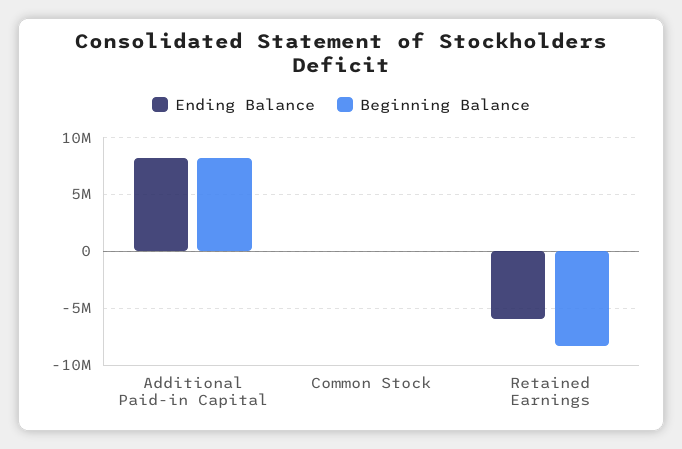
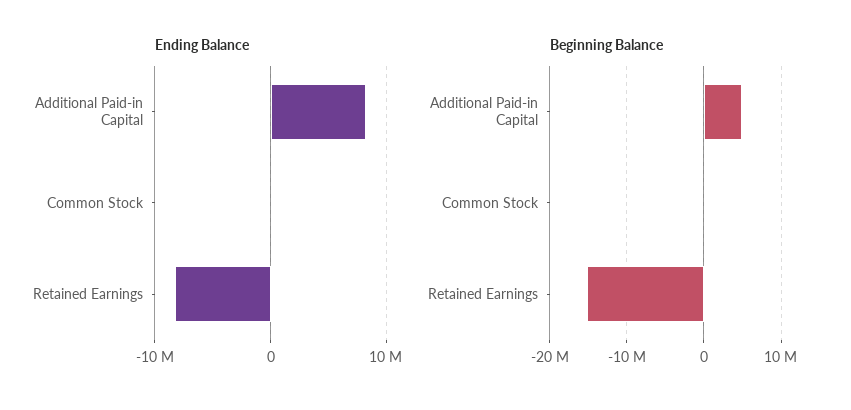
  {
    "Ending Balance": {
      "Additional Paid-in Capital": 8000000,
      "Common Stock": 0,
-     "Retained Earnings": -6000000
+     "Retained Earnings": -8000000
    },
    "Beginning Balance": {
-     "Additional Paid-in Capital": 8000000,
+     "Additional Paid-in Capital": 5000000,
      "Common Stock": 0,
-     "Retained Earnings": -8000000
+     "Retained Earnings": -15000000
    }
  }

